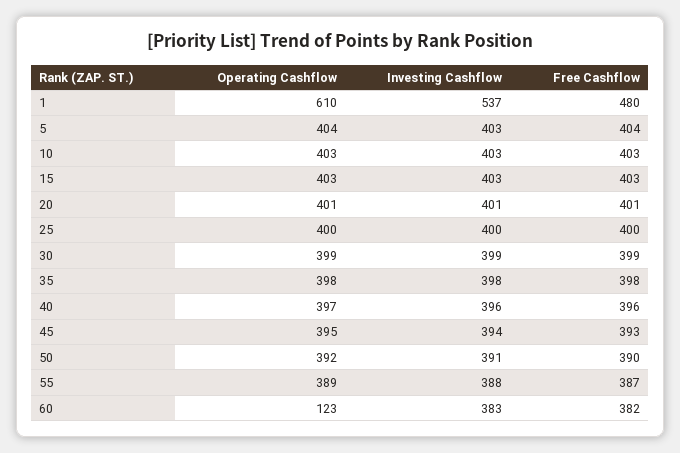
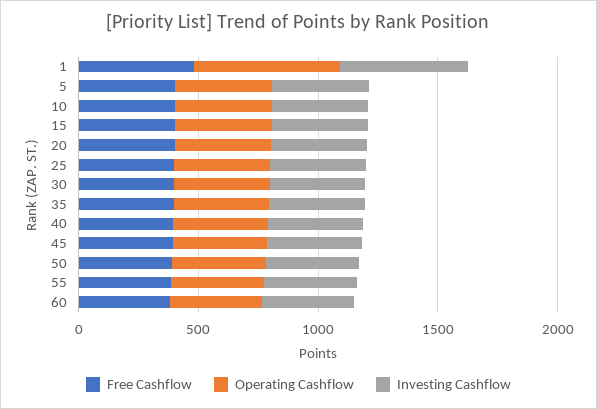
  {
    "Operating Cashflow": {
      "1": 610,
      "5": 404,
      "10": 403,
      "15": 403,
      "20": 401,
      "25": 400,
      "30": 399,
      "35": 398,
      "40": 397,
      "45": 395,
      "50": 392,
      "55": 389,
-     "60": 123
+     "60": 400
    },
    "Investing Cashflow": {
      "1": 537,
      "5": 403,
      "10": 403,
      "15": 403,
      "20": 401,
      "25": 400,
      "30": 399,
      "35": 398,
      "40": 396,
      "45": 394,
      "50": 391,
      "55": 388,
      "60": 383
    },
    "Free Cashflow": {
      "1": 480,
      "5": 404,
      "10": 403,
      "15": 403,
      "20": 401,
      "25": 400,
      "30": 399,
      "35": 398,
      "40": 396,
      "45": 393,
      "50": 390,
      "55": 387,
      "60": 382
    }
  }

